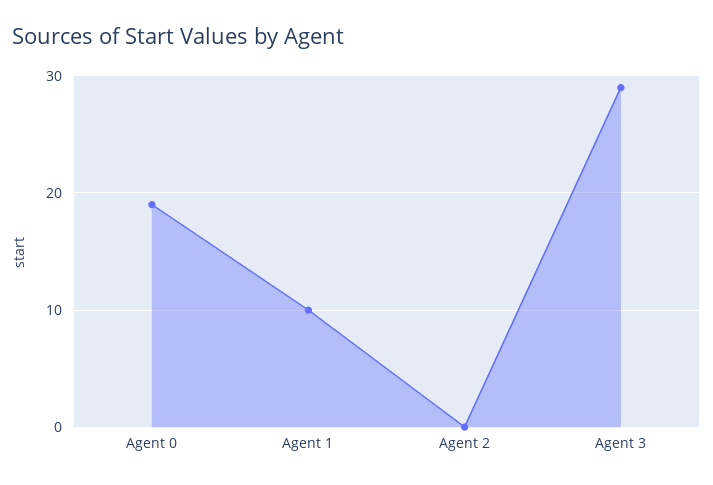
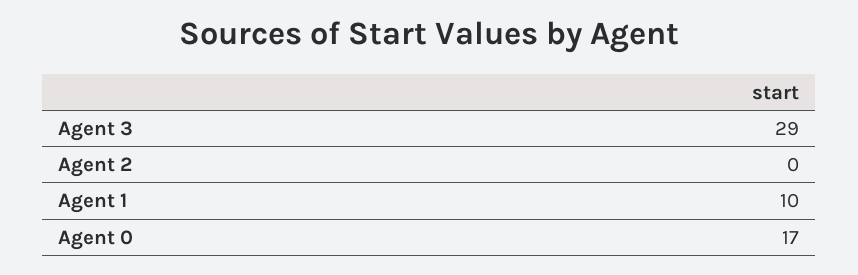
  {
-   "Agent 0": 19,
+   "Agent 0": 17,
    "Agent 1": 10,
    "Agent 2": 0,
    "Agent 3": 29
  }

